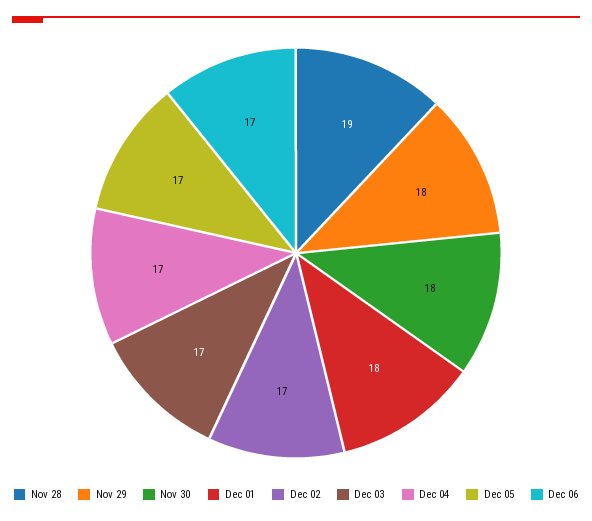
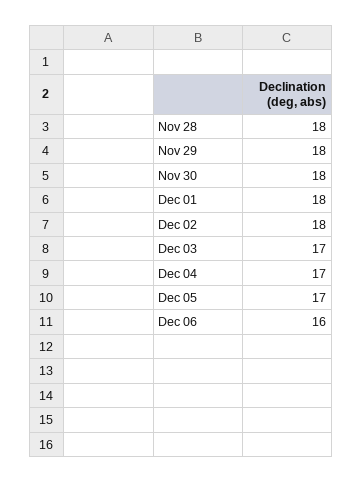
  {
-   "Nov 28": 19,
+   "Nov 28": 18,
    "Nov 29": 18,
    "Nov 30": 18,
    "Dec 01": 18,
-   "Dec 02": 17,
+   "Dec 02": 18,
    "Dec 03": 17,
    "Dec 04": 17,
    "Dec 05": 17,
-   "Dec 06": 17
+   "Dec 06": 16
  }

